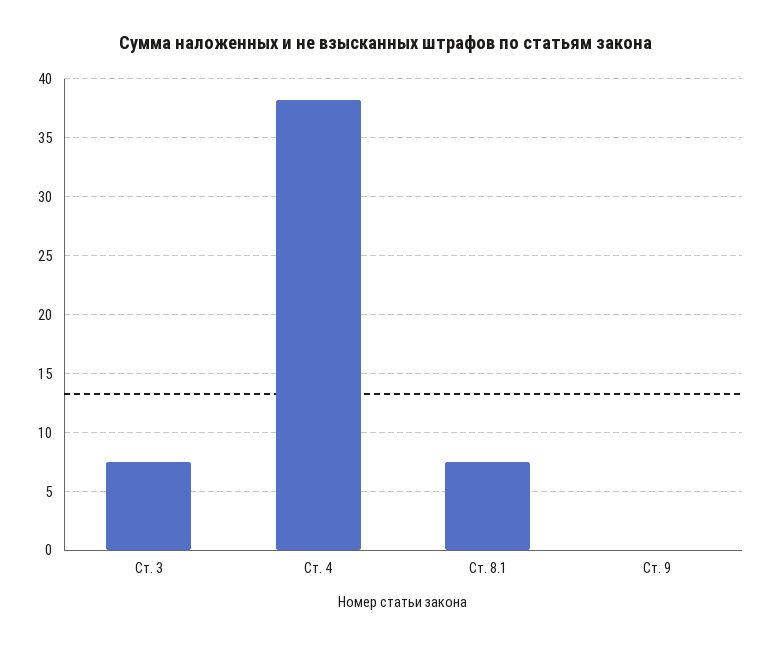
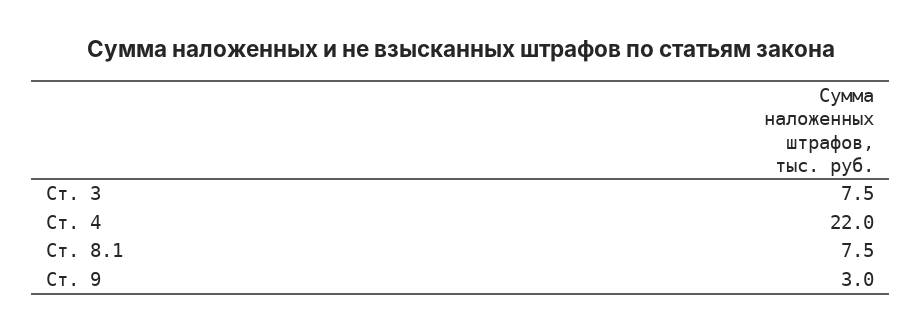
  {
    "Ст. 3": 7.5,
-   "Ст. 4": 38,
+   "Ст. 4": 22,
    "Ст. 8.1": 7.5,
-   "Ст. 9": 0
+   "Ст. 9": 3
  }

